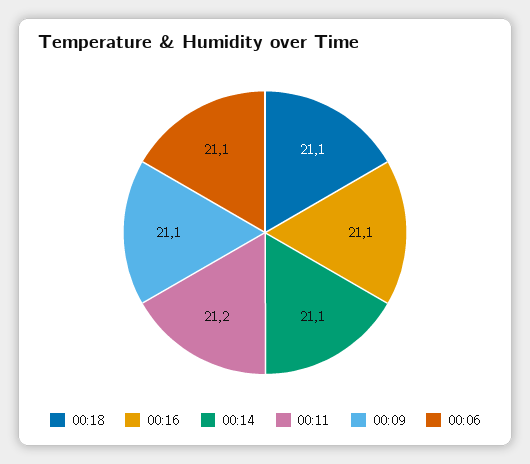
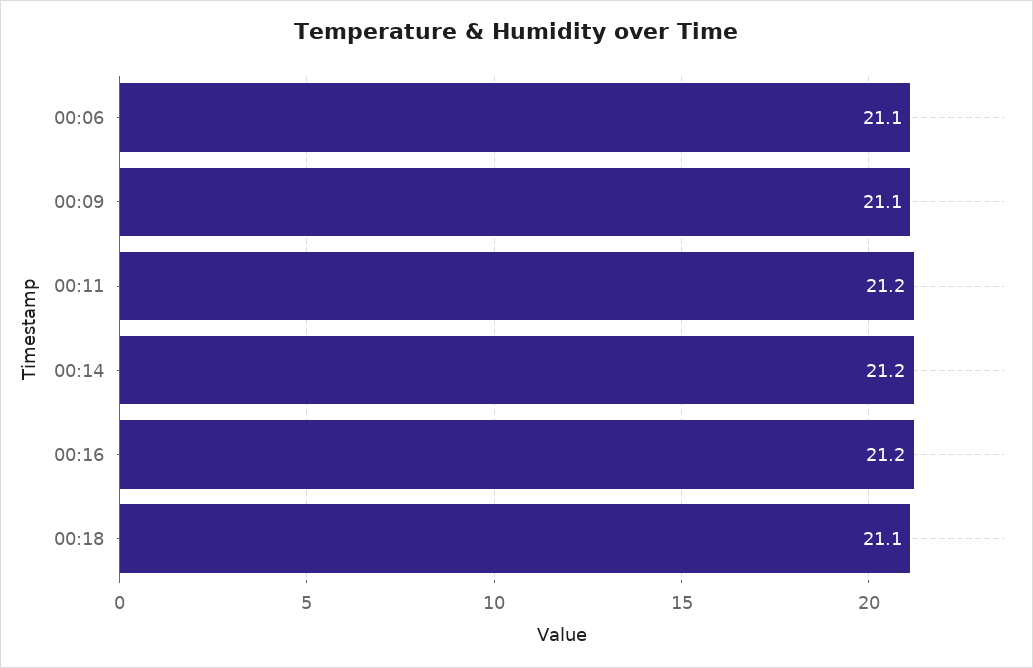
  {
    "00:18": 21.1,
-   "00:16": 21.1,
+   "00:16": 21.2,
-   "00:14": 21.1,
+   "00:14": 21.2,
    "00:11": 21.2,
    "00:09": 21.1,
    "00:06": 21.1
  }

